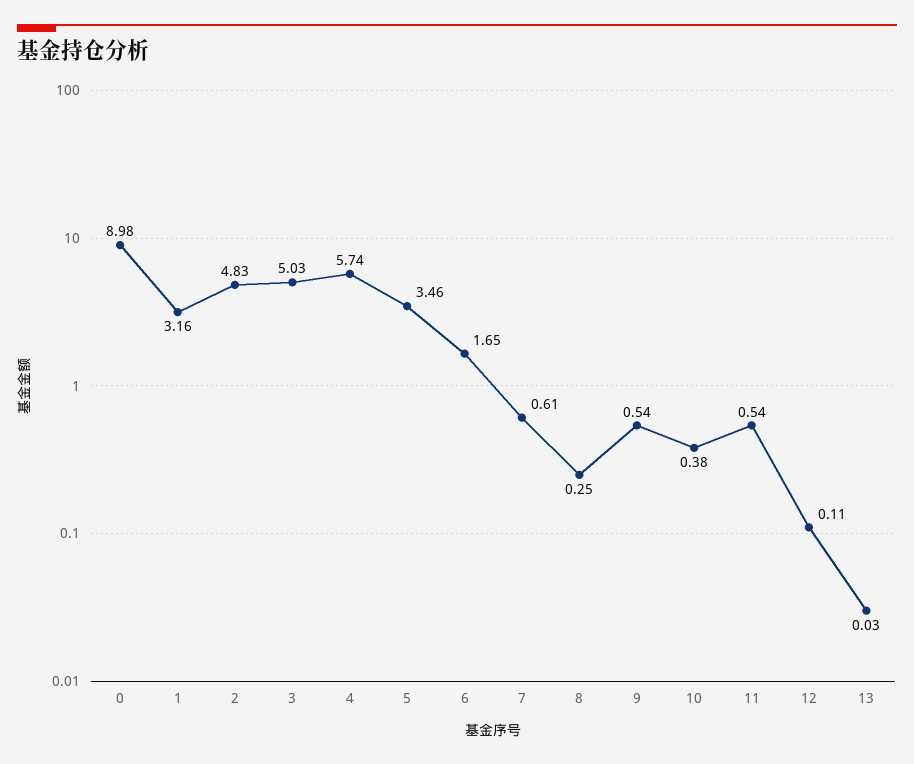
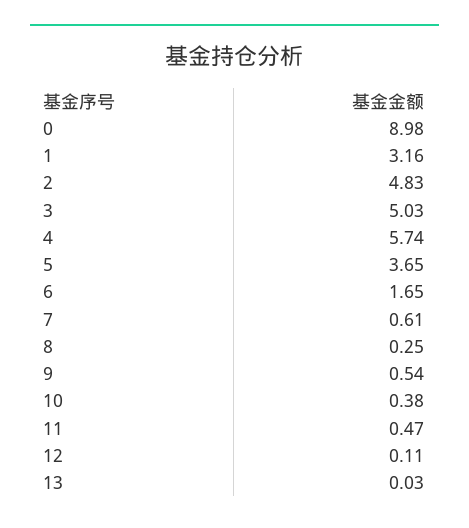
  {
    "0": 8.98,
    "1": 3.16,
    "2": 4.83,
    "3": 5.03,
    "4": 5.74,
-   "5": 3.46,
+   "5": 3.65,
    "6": 1.65,
    "7": 0.61,
    "8": 0.25,
    "9": 0.54,
    "10": 0.38,
-   "11": 0.54,
+   "11": 0.47,
    "12": 0.11,
    "13": 0.03
  }

